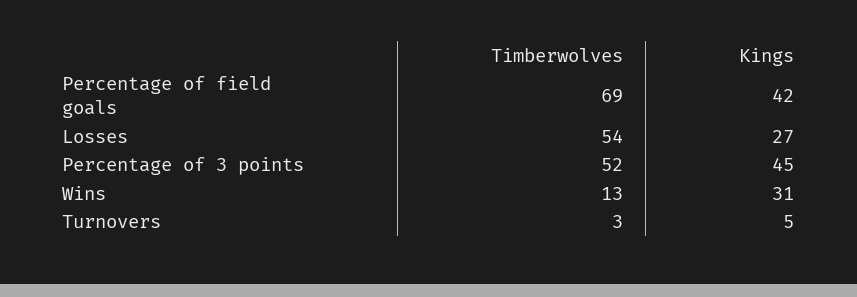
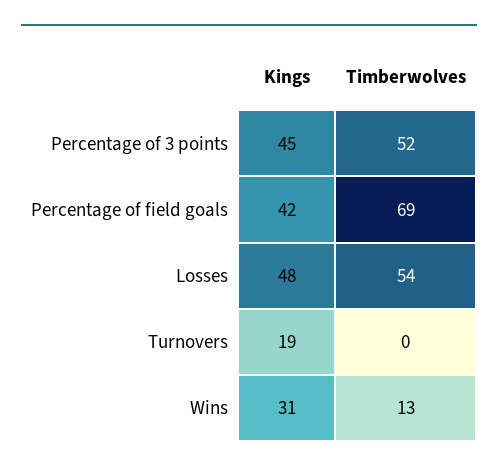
  {
    "Timberwolves": {
      "Percentage of field goals": 69,
      "Losses": 54,
      "Percentage of 3 points": 52,
      "Wins": 13,
-     "Turnovers": 3
+     "Turnovers": 0
    },
    "Kings": {
      "Percentage of field goals": 42,
-     "Losses": 27,
+     "Losses": 48,
      "Percentage of 3 points": 45,
      "Wins": 31,
-     "Turnovers": 5
+     "Turnovers": 19
    }
  }

